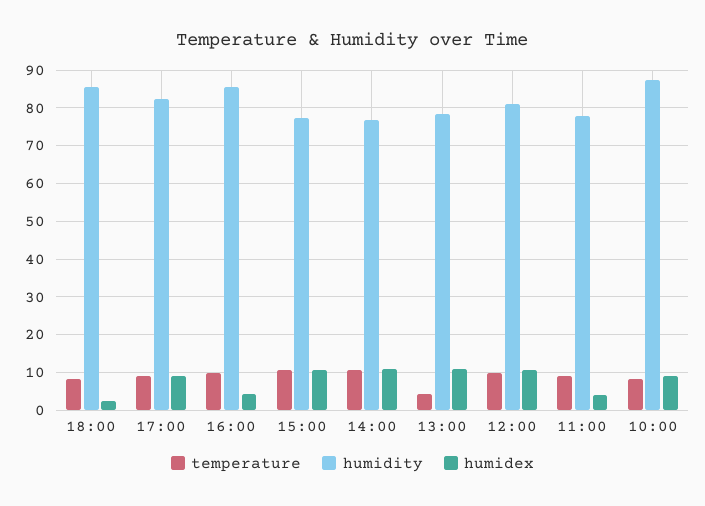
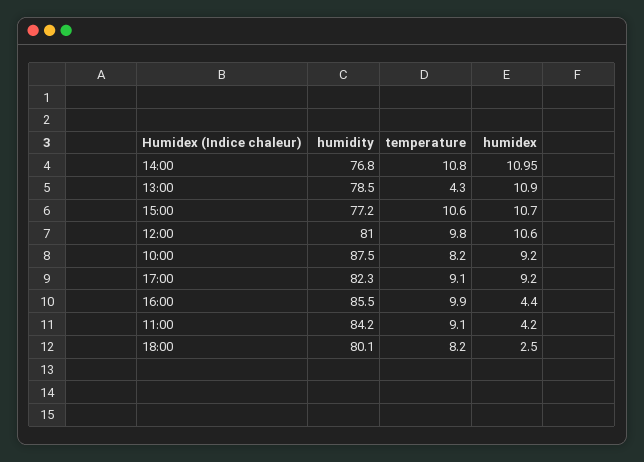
  {
    "temperature": {
      "18:00": 8.2,
      "17:00": 9.1,
      "16:00": 9.9,
      "15:00": 10.6,
      "14:00": 10.8,
      "13:00": 4.3,
      "12:00": 9.8,
      "11:00": 9.1,
      "10:00": 8.2
    },
    "humidity": {
-     "18:00": 86,
+     "18:00": 80.1,
      "17:00": 82.3,
      "16:00": 85.5,
      "15:00": 77.2,
      "14:00": 76.8,
      "13:00": 78.5,
      "12:00": 81,
-     "11:00": 78,
+     "11:00": 84.2,
      "10:00": 87.5
    },
    "humidex": {
      "18:00": 2.5,
      "17:00": 9.2,
      "16:00": 4.4,
      "15:00": 10.7,
      "14:00": 10.95,
      "13:00": 10.9,
      "12:00": 10.6,
      "11:00": 4.2,
      "10:00": 9.2
    }
  }

